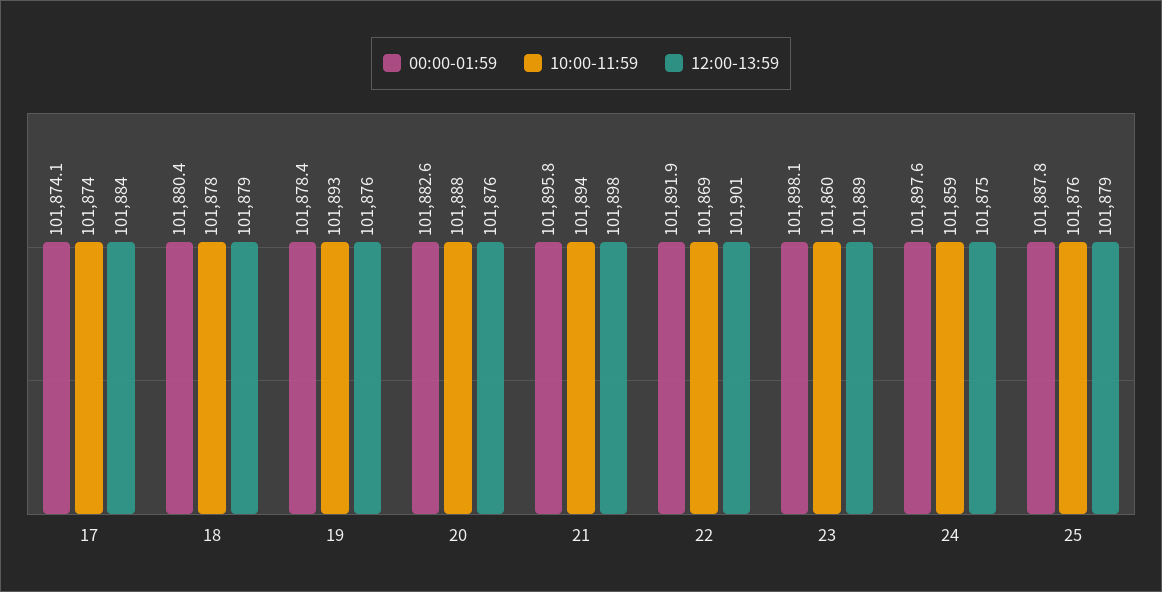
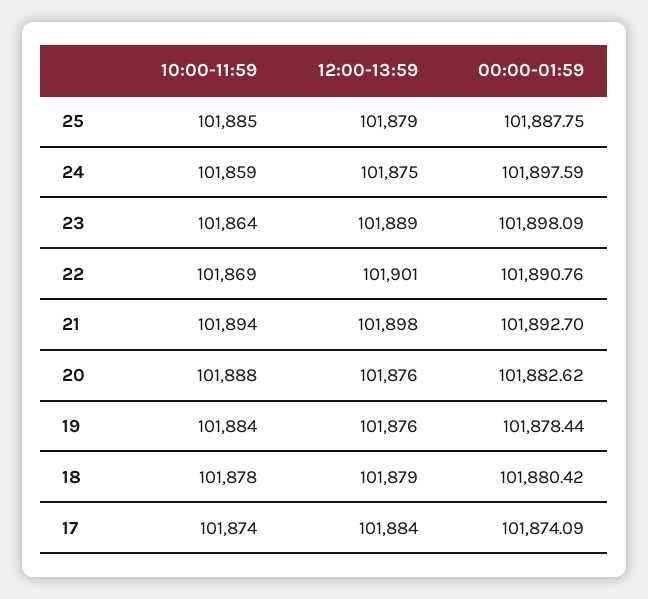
  {
    "00:00-01:59": {
      "17": 101874.09,
      "18": 101880.42,
      "19": 101878.44,
      "20": 101882.62,
-     "21": 101895.8,
+     "21": 101892.7,
-     "22": 101891.9,
+     "22": 101890.76,
      "23": 101898.09,
      "24": 101897.59,
      "25": 101887.75
    },
    "10:00-11:59": {
      "17": 101874,
      "18": 101878,
-     "19": 101893,
+     "19": 101884,
      "20": 101888,
      "21": 101894,
      "22": 101869,
-     "23": 101860,
+     "23": 101864,
      "24": 101859,
-     "25": 101876
+     "25": 101885
    },
    "12:00-13:59": {
      "17": 101884,
      "18": 101879,
      "19": 101876,
      "20": 101876,
      "21": 101898,
      "22": 101901,
      "23": 101889,
      "24": 101875,
      "25": 101879
    }
  }

